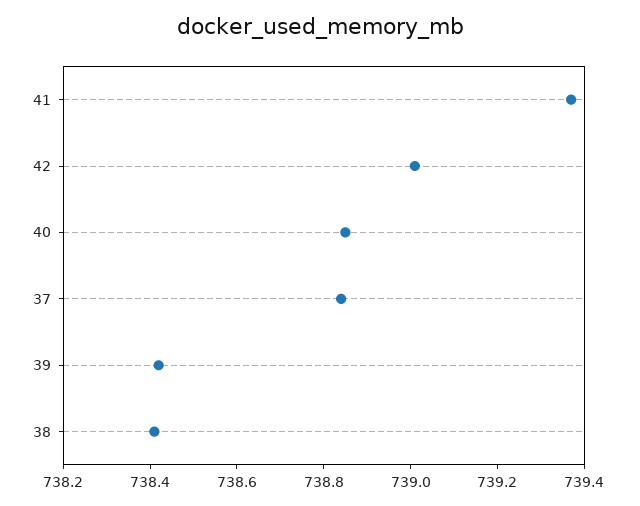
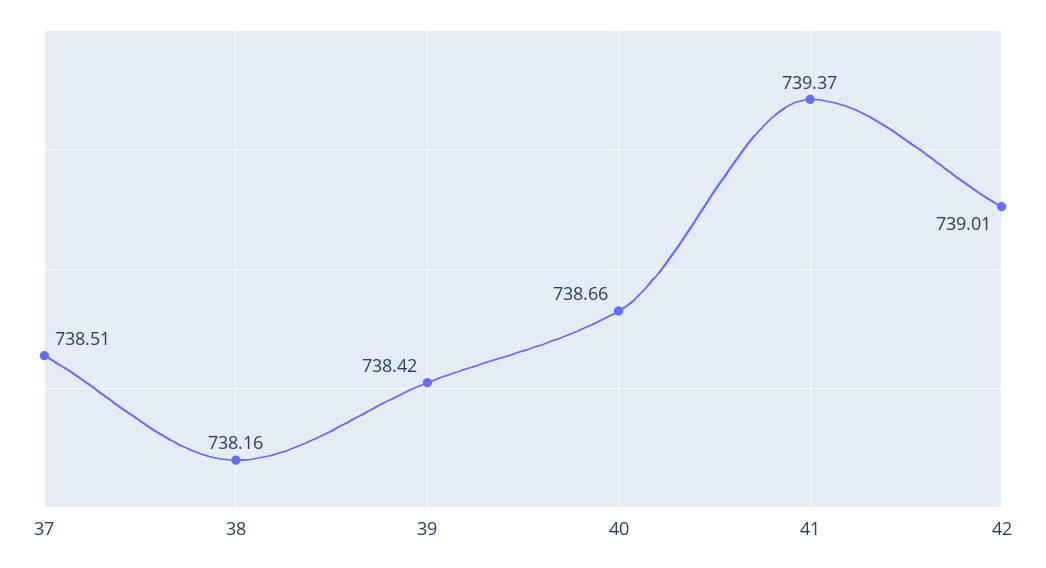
  {
    "41": 739.37,
    "42": 739.01,
-   "40": 738.85,
+   "40": 738.66,
-   "37": 738.85,
+   "37": 738.51,
    "39": 738.42,
-   "38": 738.4
+   "38": 738.16
  }

